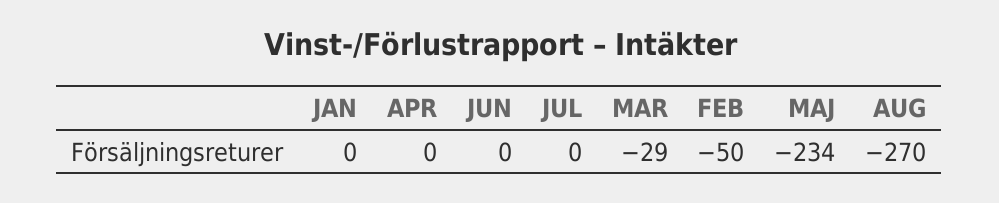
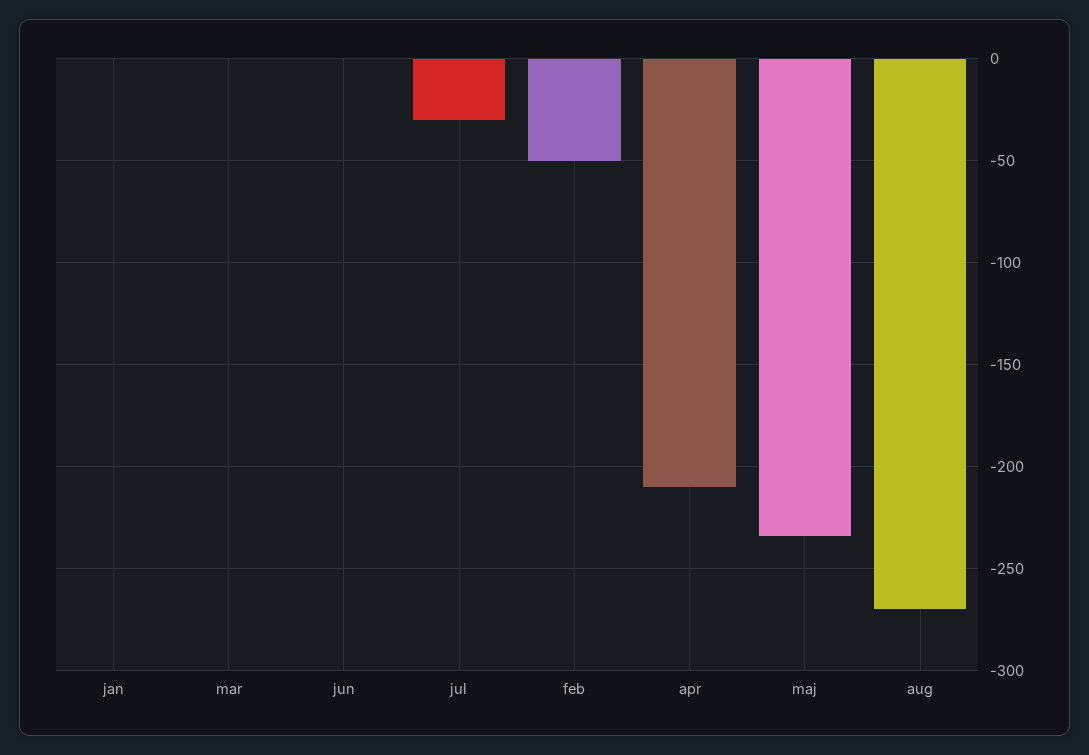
  {
    "JAN": 0,
-   "APR": 0,
+   "APR": -210,
    "JUN": 0,
-   "JUL": 0,
+   "JUL": -30,
-   "MAR": -29,
+   "MAR": 0,
    "FEB": -50,
    "MAJ": -234,
    "AUG": -270
  }

